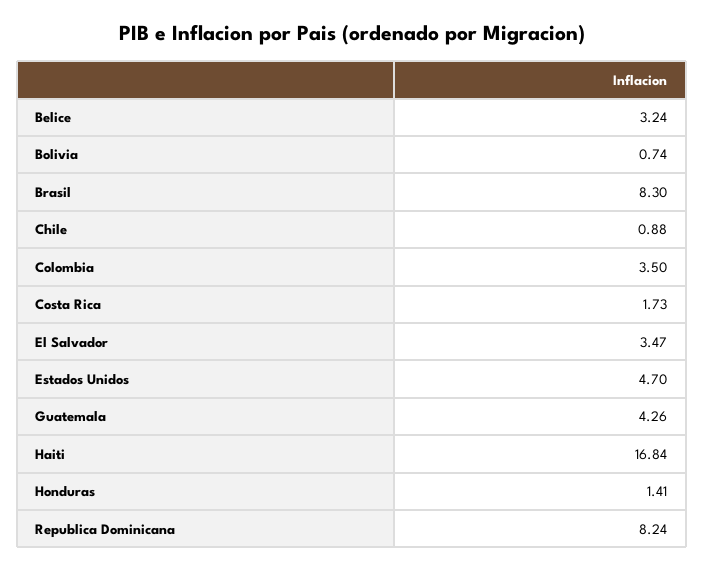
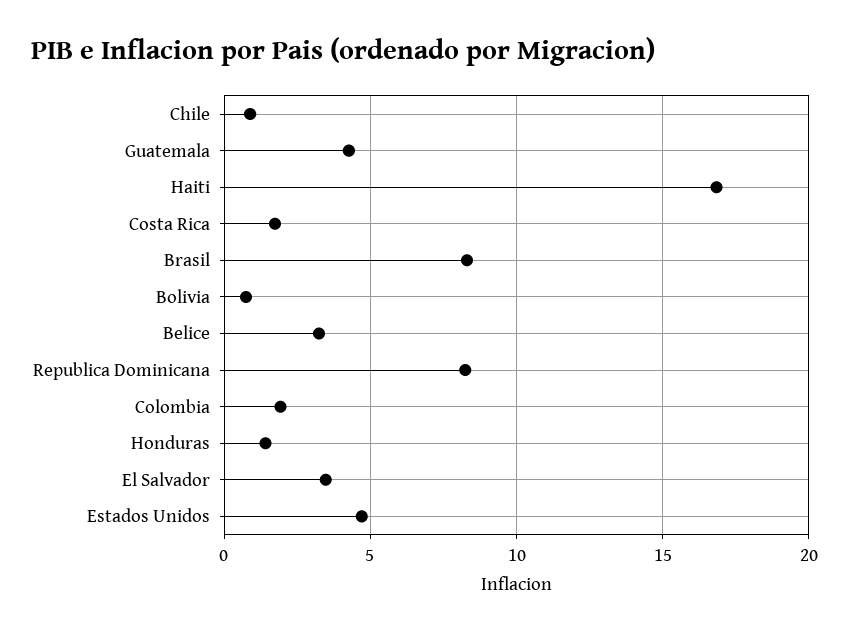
  {
    "Belice": 3.24,
    "Bolivia": 0.74,
    "Brasil": 8.3,
    "Chile": 0.88,
-   "Colombia": 3.5,
+   "Colombia": 2,
    "Costa Rica": 1.73,
    "El Salvador": 3.47,
    "Estados Unidos": 4.7,
    "Guatemala": 4.26,
    "Haiti": 16.84,
    "Honduras": 1.41,
    "Republica Dominicana": 8.24
  }

